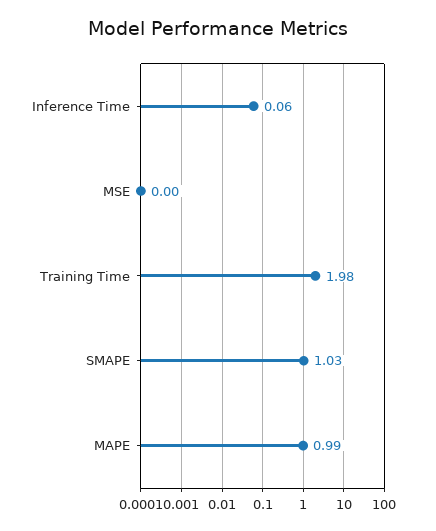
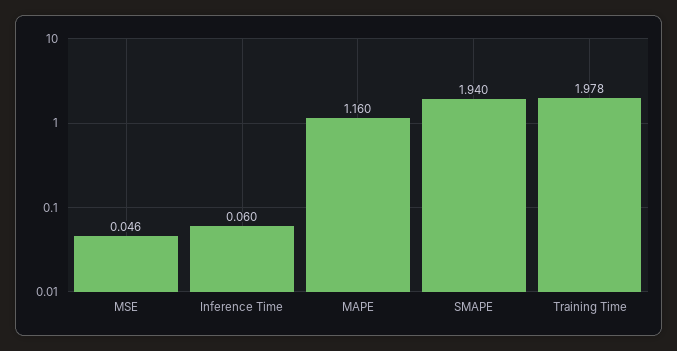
  {
    "Inference Time": 0.06,
-   "MSE": 0,
+   "MSE": 0.046,
    "Training Time": 1.978,
-   "SMAPE": 1.03,
+   "SMAPE": 1.94,
-   "MAPE": 0.99
+   "MAPE": 1.16
  }

